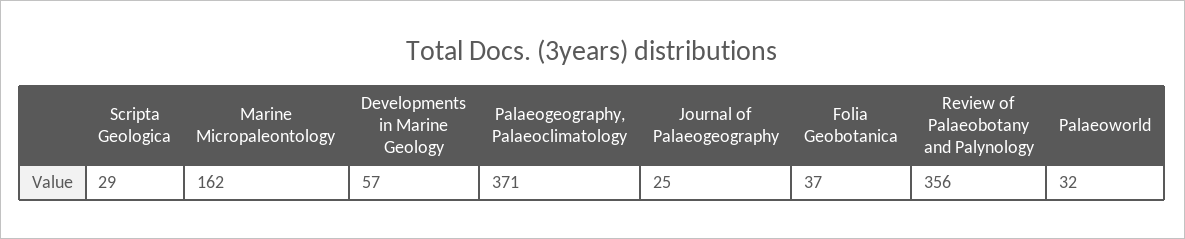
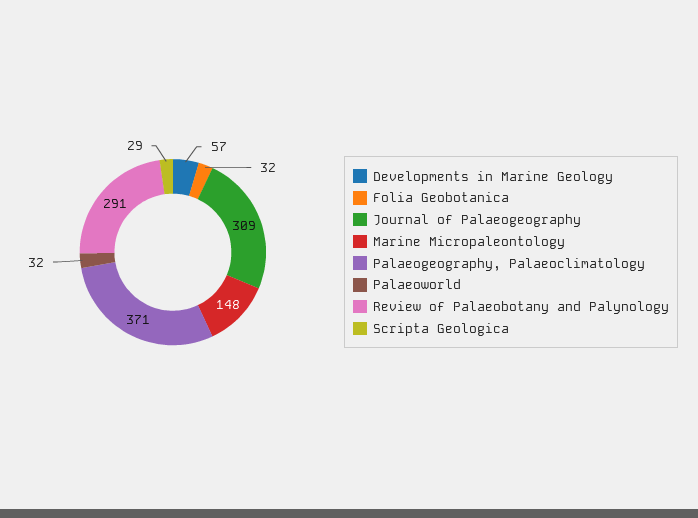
  {
    "Scripta Geologica": 29,
-   "Marine Micropaleontology": 162,
+   "Marine Micropaleontology": 148,
    "Developments in Marine Geology": 57,
    "Palaeogeography, Palaeoclimatology": 371,
-   "Journal of Palaeogeography": 25,
+   "Journal of Palaeogeography": 309,
-   "Folia Geobotanica": 37,
+   "Folia Geobotanica": 32,
-   "Review of Palaeobotany and Palynology": 356,
+   "Review of Palaeobotany and Palynology": 291,
    "Palaeoworld": 32
  }

